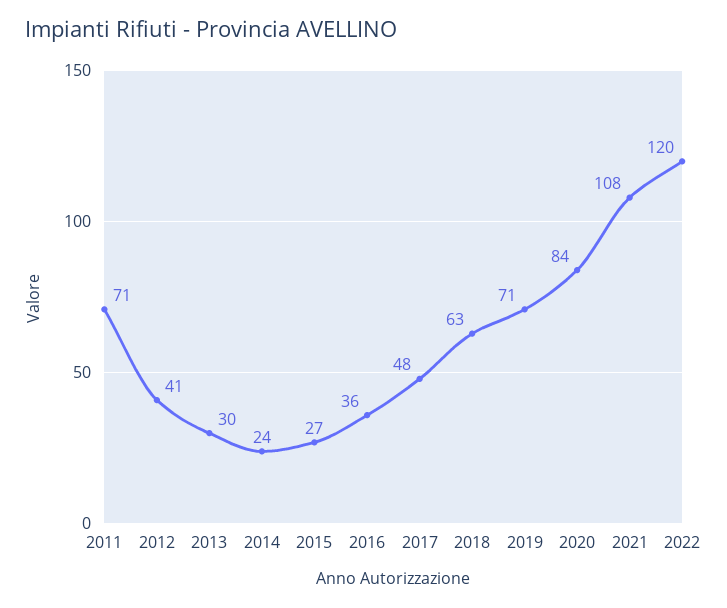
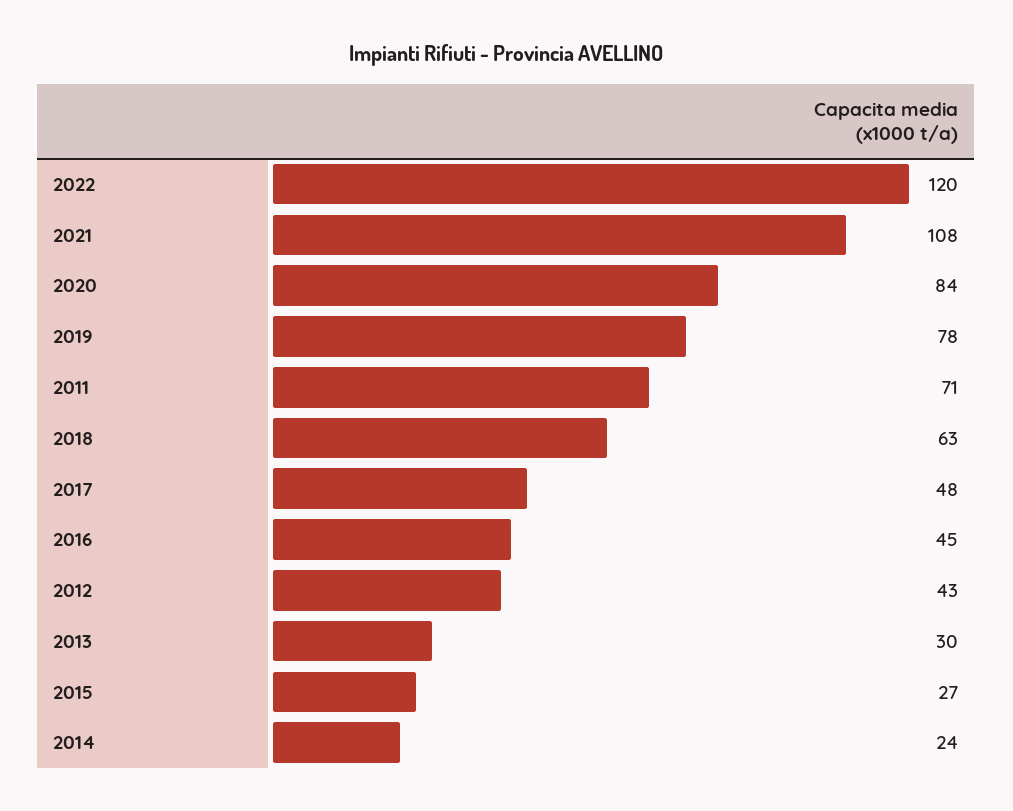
  {
    "2011": 71,
-   "2012": 41,
+   "2012": 43,
    "2013": 30,
    "2014": 24,
    "2015": 27,
-   "2016": 36,
+   "2016": 45,
    "2017": 48,
    "2018": 63,
-   "2019": 71,
+   "2019": 78,
    "2020": 84,
    "2021": 108,
    "2022": 120
  }

